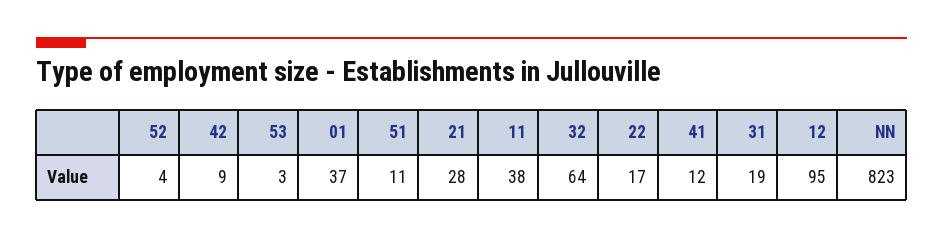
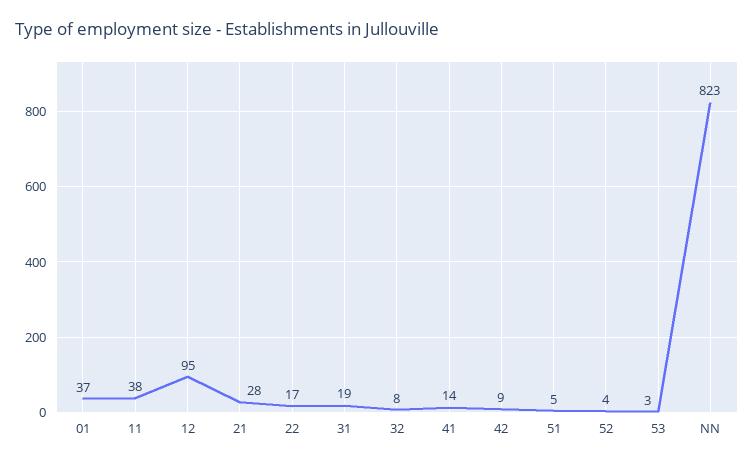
  {
    "52": 4,
    "42": 9,
    "53": 3,
    "01": 37,
-   "51": 11,
+   "51": 5,
    "21": 28,
    "11": 38,
-   "32": 64,
+   "32": 8,
    "22": 17,
-   "41": 12,
+   "41": 14,
    "31": 19,
    "12": 95,
    "NN": 823
  }

